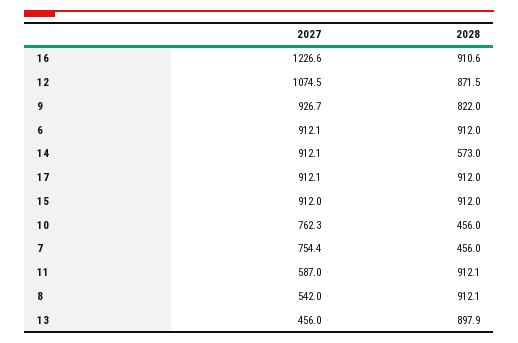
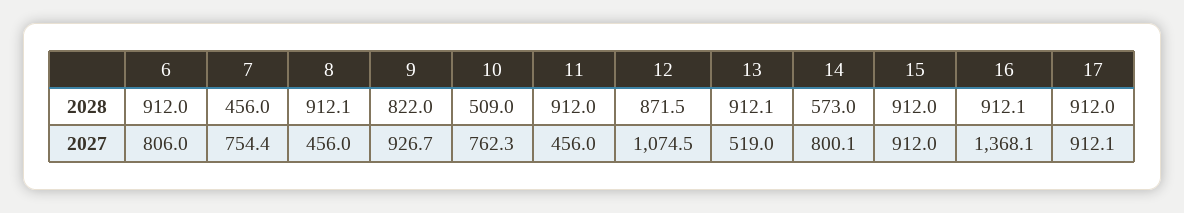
  {
    "2027": {
-     "16": 1226.6,
+     "16": 1368.1,
      "12": 1074.5,
      "9": 926.7,
-     "6": 912.1,
+     "6": 806,
-     "14": 912.1,
+     "14": 800.1,
      "17": 912.1,
      "15": 912,
      "10": 762.3,
      "7": 754.4,
-     "11": 587,
+     "11": 456,
-     "8": 542,
+     "8": 456,
-     "13": 456
+     "13": 519
    },
    "2028": {
-     "16": 910.6,
+     "16": 912.1,
      "12": 871.5,
      "9": 822,
      "6": 912,
      "14": 573,
      "17": 912,
      "15": 912,
-     "10": 456,
+     "10": 509,
      "7": 456,
-     "11": 912.1,
+     "11": 912,
      "8": 912.1,
-     "13": 897.9
+     "13": 912.1
    }
  }

